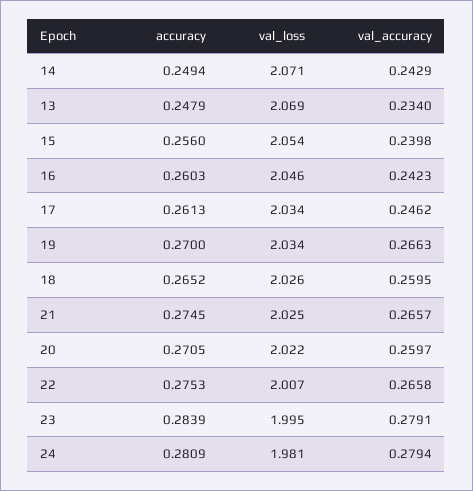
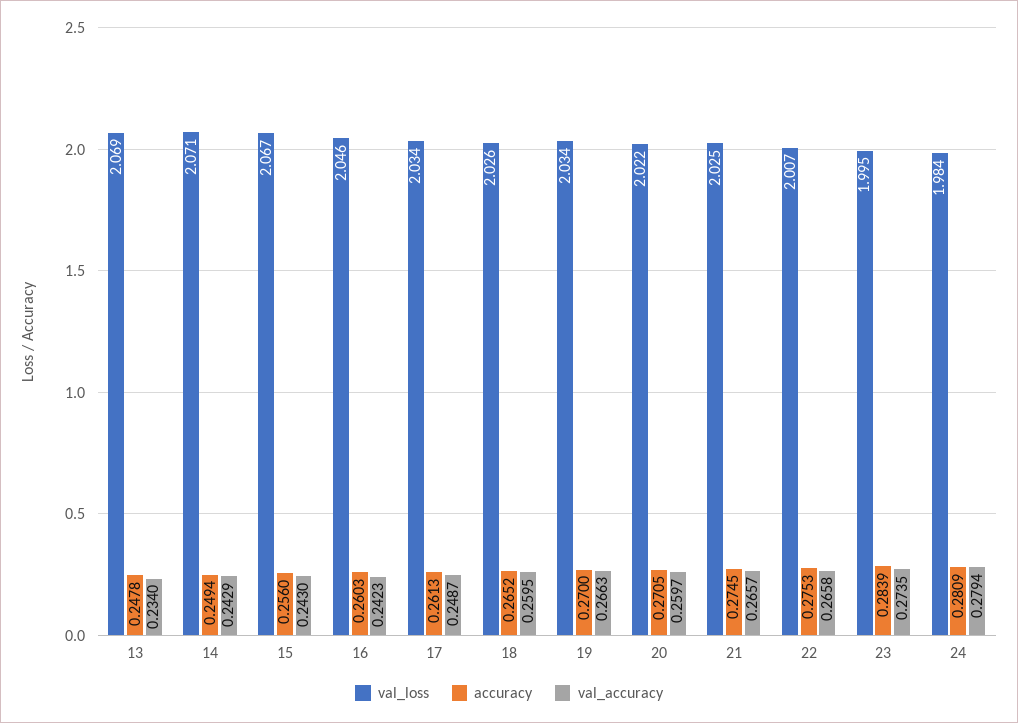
  {
    "accuracy": {
      "14": 0.2494,
-     "13": 0.2479,
+     "13": 0.2478,
      "15": 0.256,
      "16": 0.2603,
      "17": 0.2613,
      "19": 0.27,
      "18": 0.2652,
      "21": 0.2745,
      "20": 0.2705,
      "22": 0.2753,
      "23": 0.2839,
      "24": 0.2809
    },
    "val_loss": {
      "14": 2.071,
      "13": 2.069,
-     "15": 2.054,
+     "15": 2.067,
      "16": 2.046,
      "17": 2.034,
      "19": 2.034,
      "18": 2.026,
      "21": 2.025,
      "20": 2.022,
      "22": 2.007,
      "23": 1.995,
-     "24": 1.981
+     "24": 1.984
    },
    "val_accuracy": {
      "14": 0.2429,
      "13": 0.234,
-     "15": 0.2398,
+     "15": 0.243,
      "16": 0.2423,
-     "17": 0.2462,
+     "17": 0.2487,
      "19": 0.2663,
      "18": 0.2595,
      "21": 0.2657,
      "20": 0.2597,
      "22": 0.2658,
-     "23": 0.2791,
+     "23": 0.2735,
      "24": 0.2794
    }
  }

